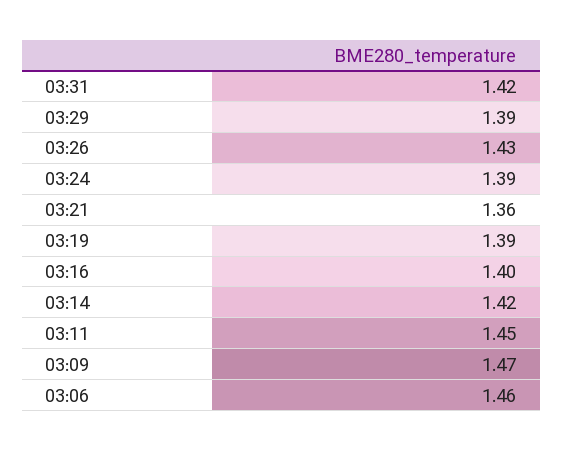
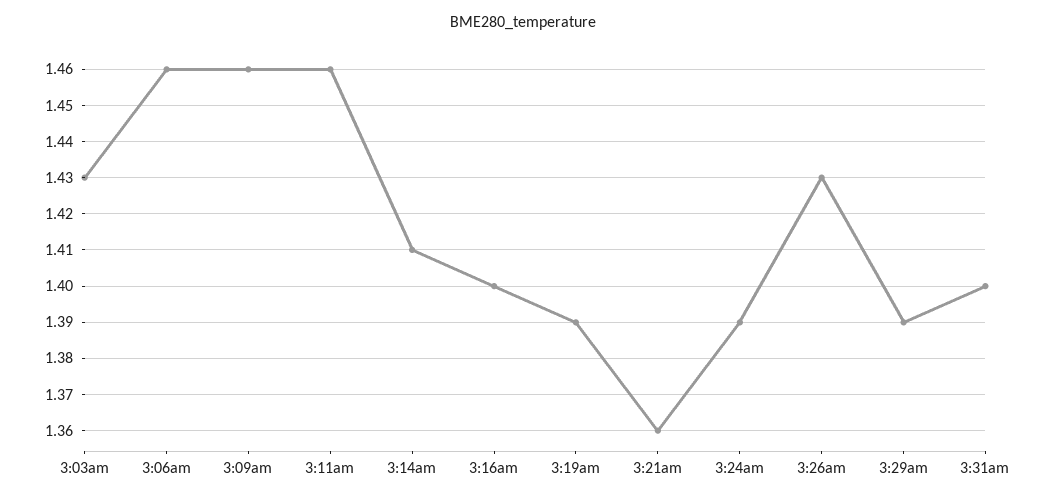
  {
-   "03:31": 1.42,
+   "03:31": 1.4,
    "03:29": 1.39,
    "03:26": 1.43,
    "03:24": 1.39,
    "03:21": 1.36,
    "03:19": 1.39,
    "03:16": 1.4,
-   "03:14": 1.42,
+   "03:14": 1.41,
-   "03:11": 1.45,
+   "03:11": 1.46,
-   "03:09": 1.47,
+   "03:09": 1.46,
-   "03:06": 1.46
+   "03:06": 1.46,
+   "3:03am": 1.43
  }

